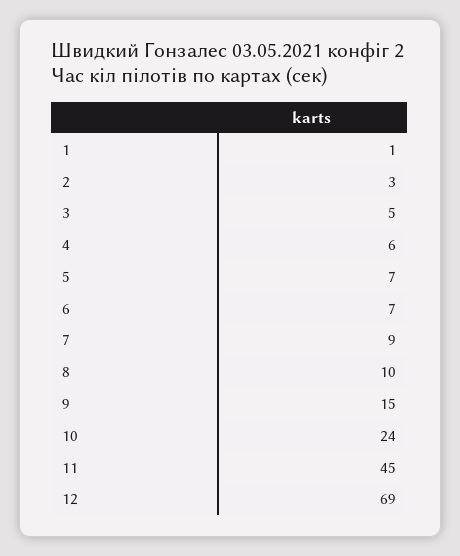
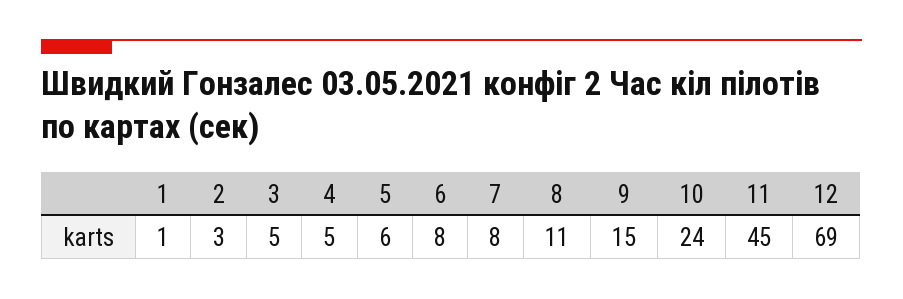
  {
    "1": 1,
    "2": 3,
    "3": 5,
-   "4": 6,
+   "4": 5,
-   "5": 7,
+   "5": 6,
-   "6": 7,
+   "6": 8,
-   "7": 9,
+   "7": 8,
-   "8": 10,
+   "8": 11,
    "9": 15,
    "10": 24,
    "11": 45,
    "12": 69
  }

